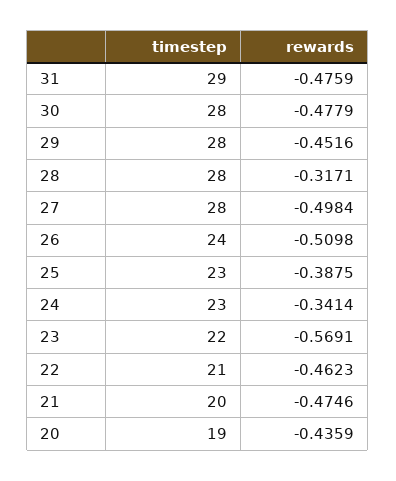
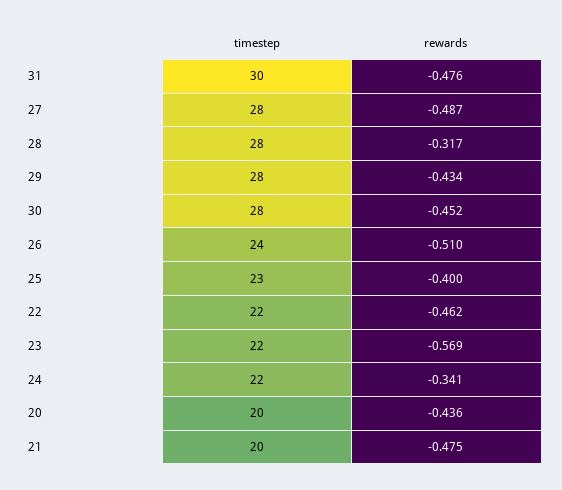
  {
    "timestep": {
-     "31": 29,
+     "31": 30,
      "30": 28,
      "29": 28,
      "28": 28,
      "27": 28,
      "26": 24,
      "25": 23,
-     "24": 23,
+     "24": 22,
      "23": 22,
-     "22": 21,
+     "22": 22,
      "21": 20,
-     "20": 19
+     "20": 20
    },
    "rewards": {
      "31": -0.4759,
-     "30": -0.4779,
+     "30": -0.452,
-     "29": -0.4516,
+     "29": -0.434,
      "28": -0.3171,
-     "27": -0.4984,
+     "27": -0.487,
      "26": -0.5098,
-     "25": -0.3875,
+     "25": -0.4,
      "24": -0.3414,
      "23": -0.5691,
      "22": -0.4623,
      "21": -0.4746,
      "20": -0.4359
    }
  }

